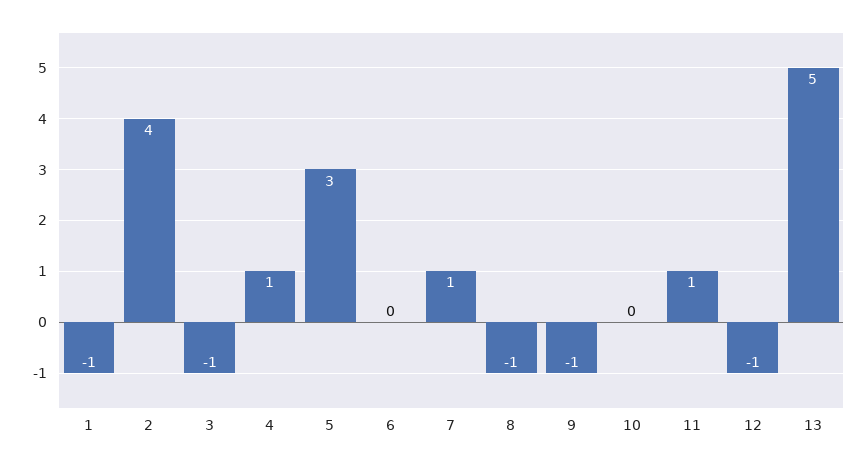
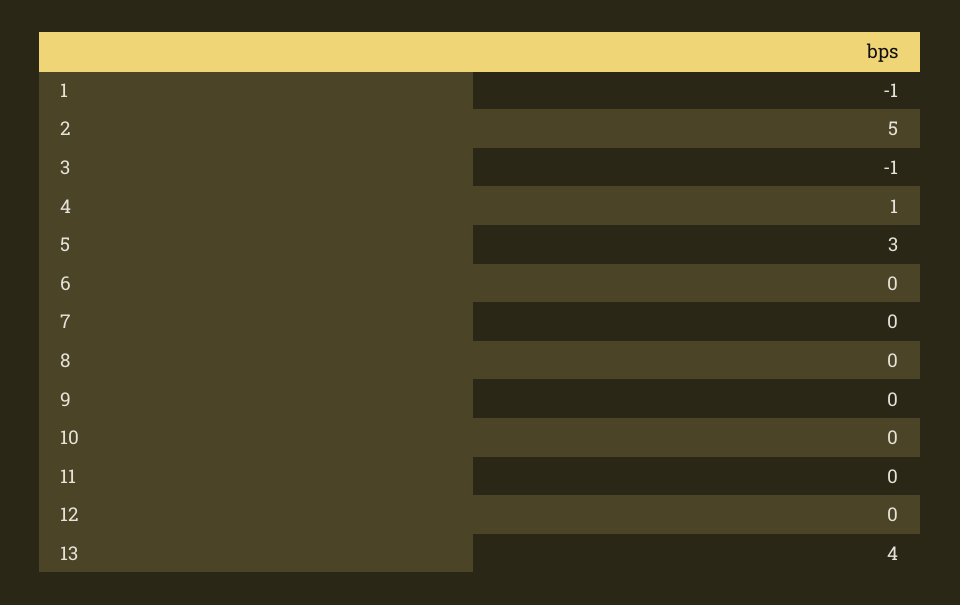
  {
    "1": -1,
-   "2": 4,
+   "2": 5,
    "3": -1,
    "4": 1,
    "5": 3,
    "6": 0,
-   "7": 1,
+   "7": 0,
-   "8": -1,
+   "8": 0,
-   "9": -1,
+   "9": 0,
    "10": 0,
-   "11": 1,
+   "11": 0,
-   "12": -1,
+   "12": 0,
-   "13": 5
+   "13": 4
  }

